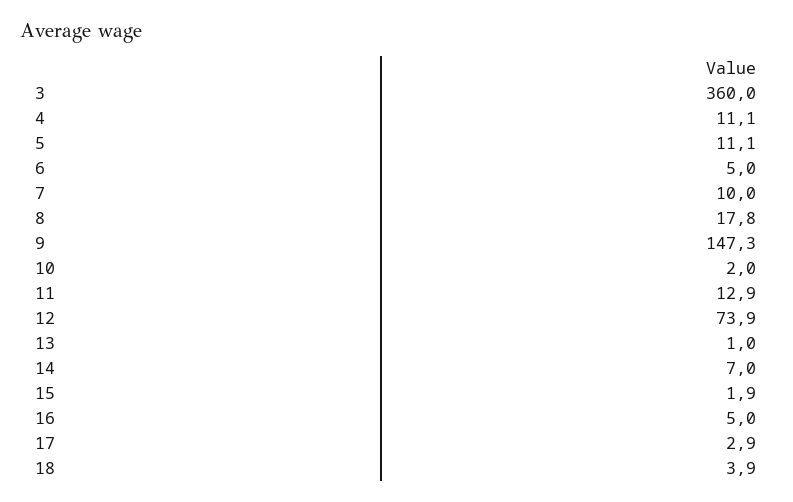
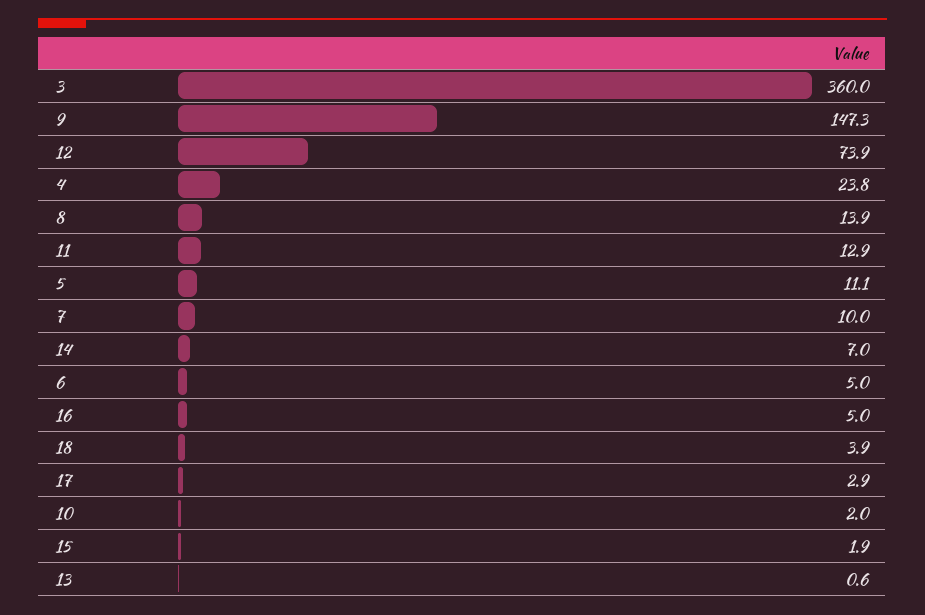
  {
    "3": 360,
-   "4": 11.1,
+   "4": 23.8,
    "5": 11.1,
    "6": 5,
    "7": 10,
-   "8": 17.8,
+   "8": 13.9,
    "9": 147.3,
    "10": 2,
    "11": 12.9,
    "12": 73.9,
-   "13": 1,
+   "13": 0.6,
    "14": 7,
    "15": 1.9,
    "16": 5,
    "17": 2.9,
    "18": 3.9
  }

